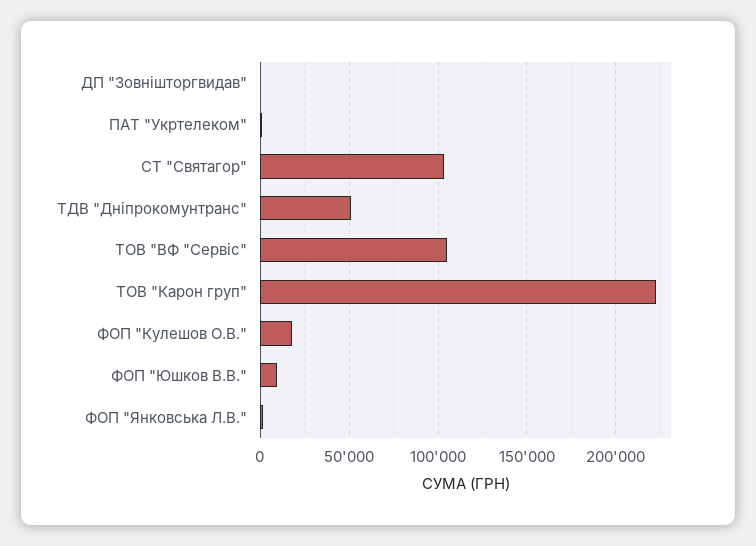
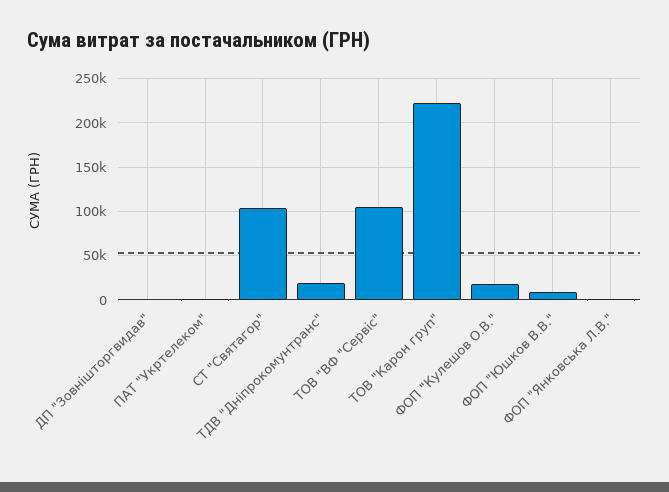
  {
    "ДП \"Зовнішторгвидав\"": 0,
    "ПАТ \"Укртелеком\"": 0,
    "СТ \"Святагор\"": 105000,
-   "ТДВ \"Дніпрокомунтранс\"": 50000,
+   "ТДВ \"Дніпрокомунтранс\"": 20000,
    "ТОВ \"ВФ \"Сервіс\"": 105000,
    "ТОВ \"Карон груп\"": 220000,
    "ФОП \"Кулешов О.В.\"": 20000,
    "ФОП \"Юшков В.В.\"": 10000,
    "ФОП \"Янковська Л.В.\"": 0
  }

